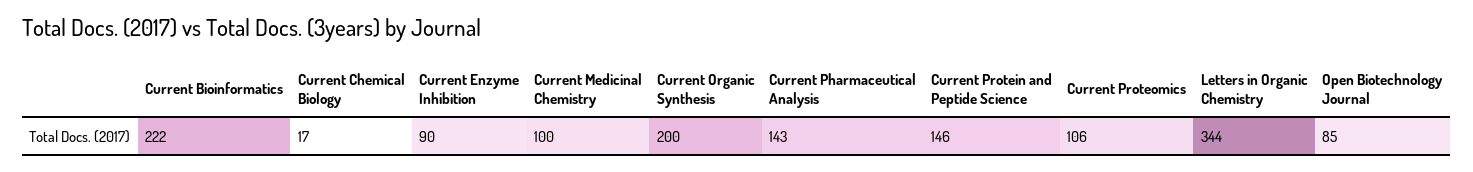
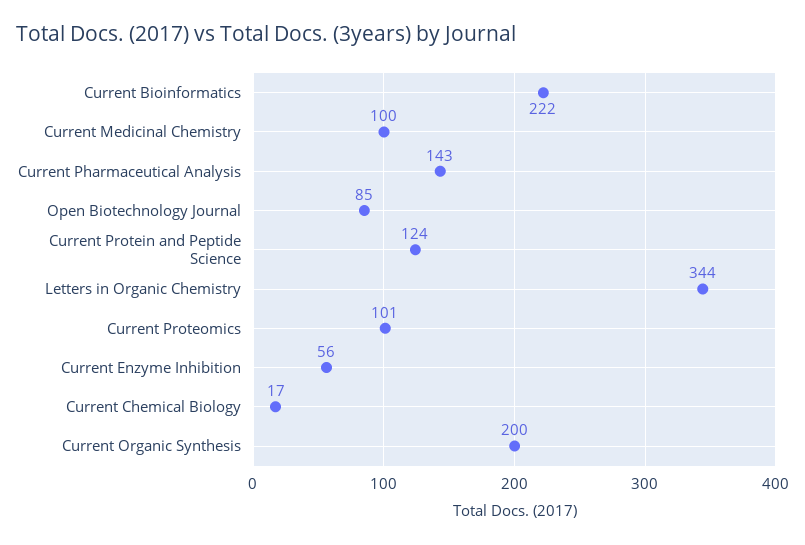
  {
    "Current Bioinformatics": 222,
    "Current Chemical Biology": 17,
-   "Current Enzyme Inhibition": 90,
+   "Current Enzyme Inhibition": 56,
    "Current Medicinal Chemistry": 100,
    "Current Organic Synthesis": 200,
    "Current Pharmaceutical Analysis": 143,
-   "Current Protein and Peptide Science": 146,
+   "Current Protein and Peptide Science": 124,
-   "Current Proteomics": 106,
+   "Current Proteomics": 101,
    "Letters in Organic Chemistry": 344,
    "Open Biotechnology Journal": 85
  }

